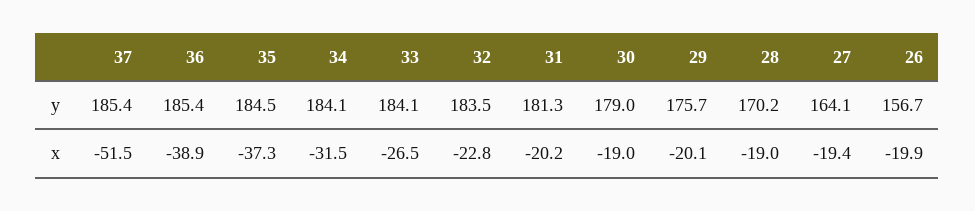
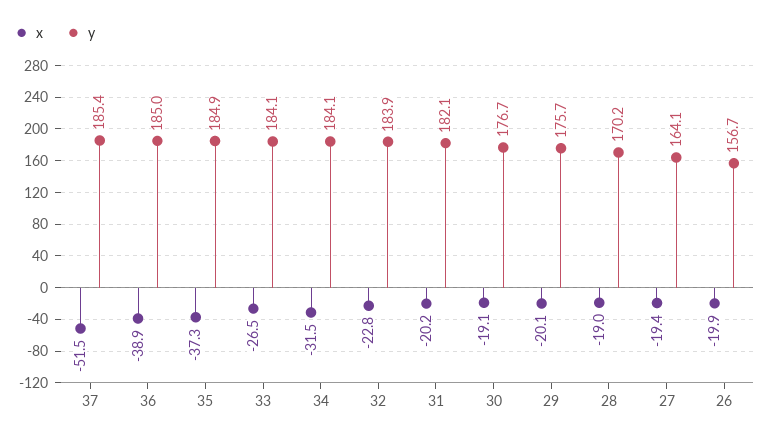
  {
    "y": {
      "37": 185.4,
-     "36": 185.4,
+     "36": 185,
-     "35": 184.5,
+     "35": 184.9,
      "34": 184.1,
      "33": 184.1,
-     "32": 183.5,
+     "32": 183.9,
-     "31": 181.3,
+     "31": 182.1,
-     "30": 179,
+     "30": 176.7,
      "29": 175.7,
      "28": 170.2,
      "27": 164.1,
      "26": 156.7
    },
    "x": {
      "37": -51.5,
      "36": -38.9,
      "35": -37.3,
      "34": -31.5,
      "33": -26.5,
      "32": -22.8,
      "31": -20.2,
-     "30": -19,
+     "30": -19.1,
      "29": -20.1,
      "28": -19,
      "27": -19.4,
      "26": -19.9
    }
  }

